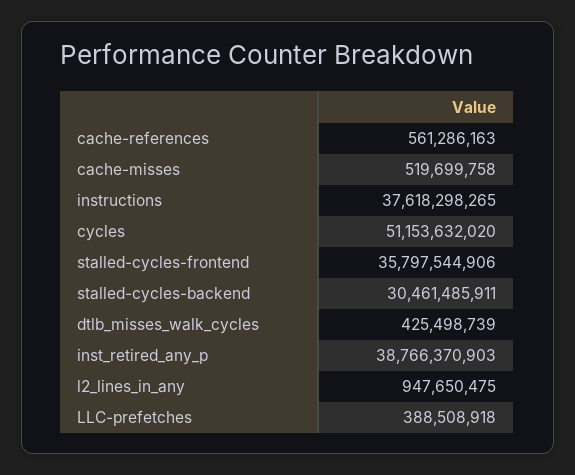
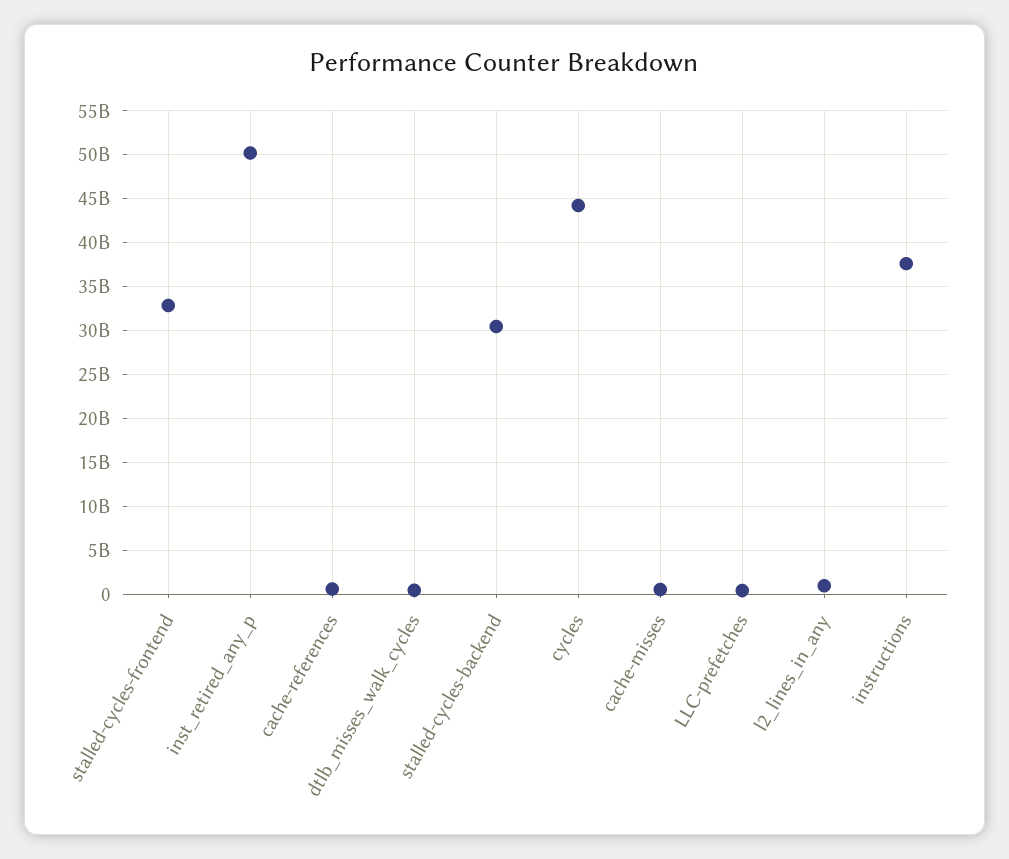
  {
    "cache-references": 561286163,
    "cache-misses": 519699758,
    "instructions": 37618298265,
-   "cycles": 51153632020,
+   "cycles": 44000000000,
-   "stalled-cycles-frontend": 35797544906,
+   "stalled-cycles-frontend": 33000000000,
    "stalled-cycles-backend": 30461485911,
    "dtlb_misses_walk_cycles": 425498739,
-   "inst_retired_any_p": 38766370903,
+   "inst_retired_any_p": 50000000000,
    "l2_lines_in_any": 947650475,
    "LLC-prefetches": 388508918
  }

